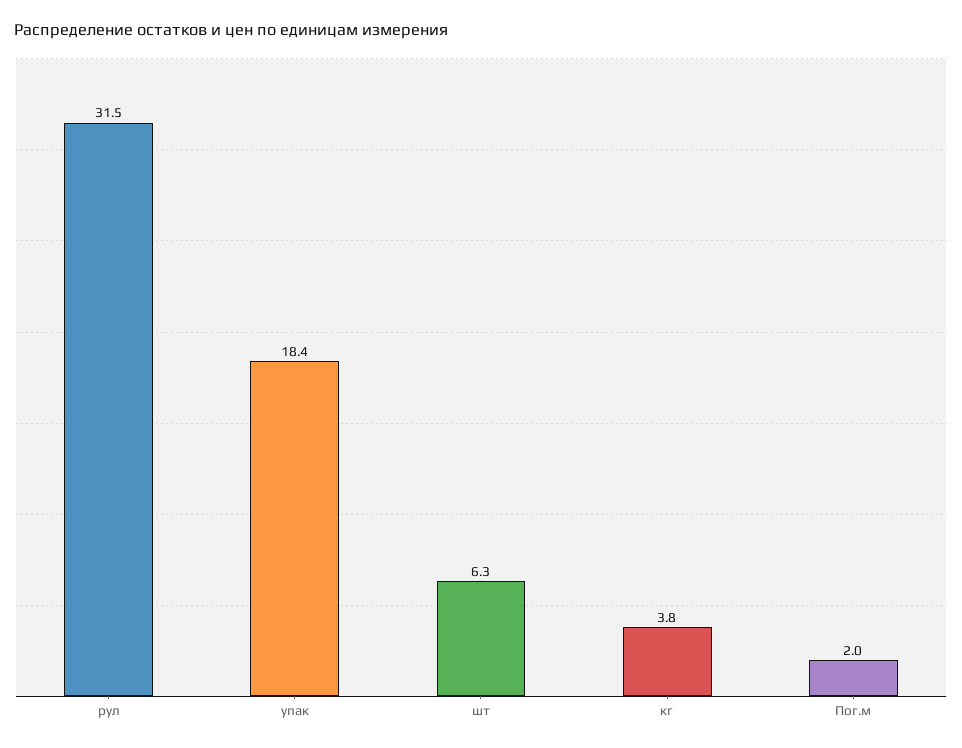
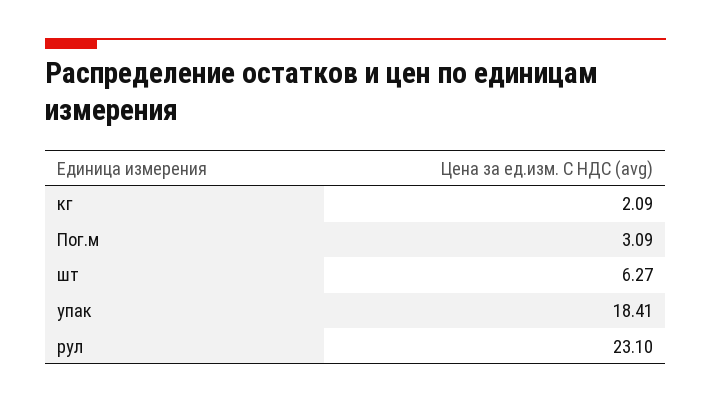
  {
-   "рул": 31.5,
+   "рул": 23.1,
    "упак": 18.41,
    "шт": 6.27,
-   "кг": 3.8,
+   "кг": 2.09,
-   "Пог.м": 2
+   "Пог.м": 3.09
  }

